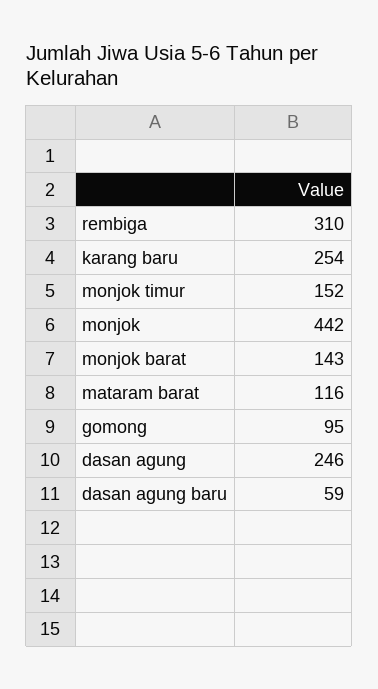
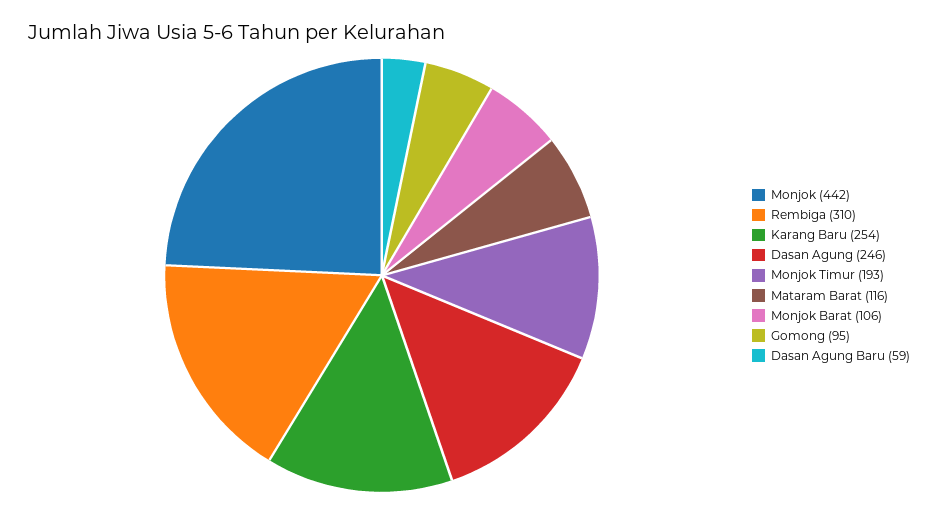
  {
    "rembiga": 310,
    "karang baru": 254,
-   "monjok timur": 152,
+   "monjok timur": 193,
    "monjok": 442,
-   "monjok barat": 143,
+   "monjok barat": 106,
    "mataram barat": 116,
    "gomong": 95,
    "dasan agung": 246,
    "dasan agung baru": 59
  }

